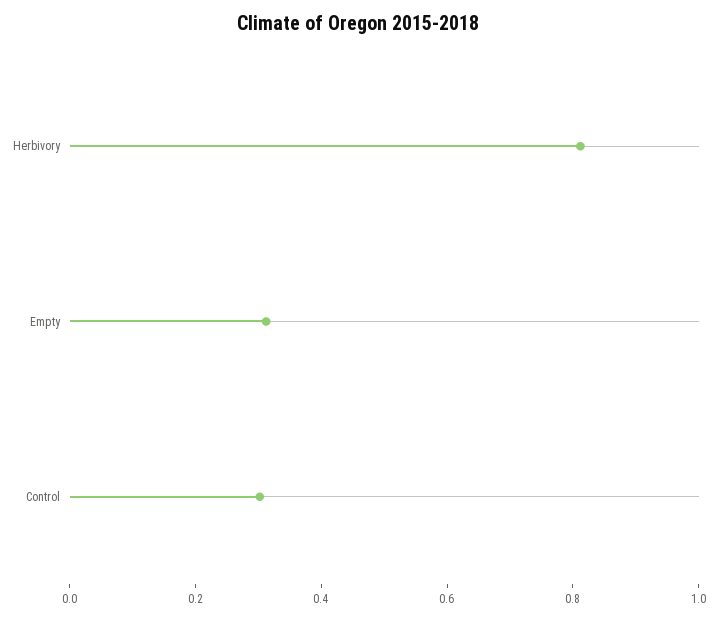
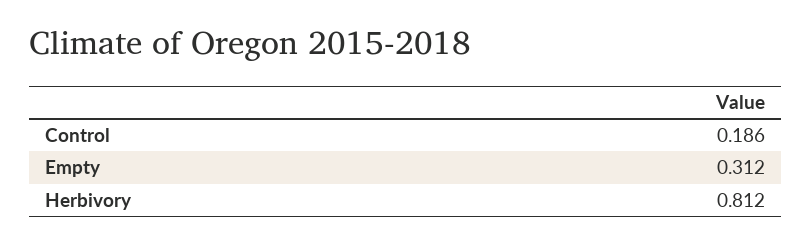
  {
    "Herbivory": 0.812,
    "Empty": 0.312,
-   "Control": 0.3
+   "Control": 0.186
  }

